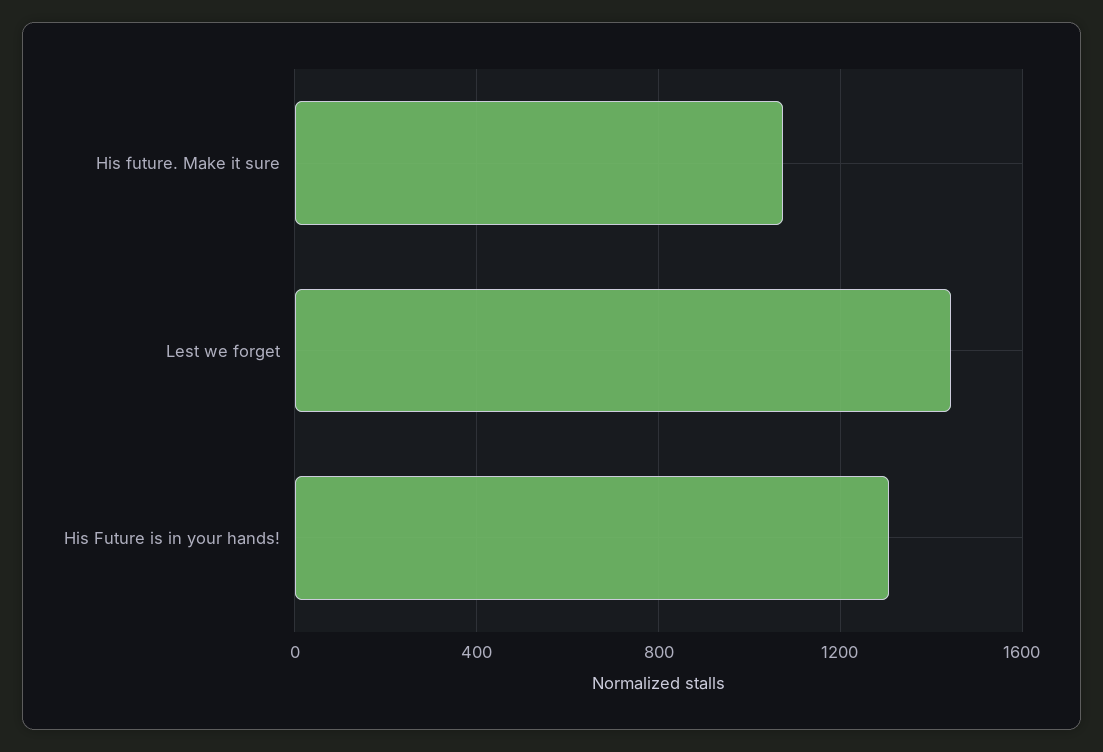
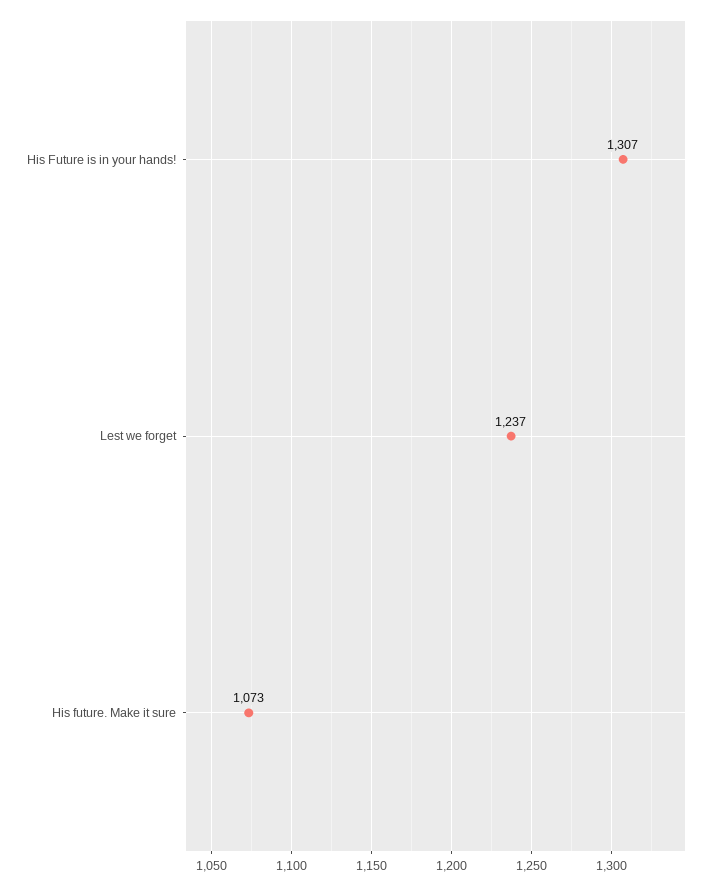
  {
    "His future. Make it sure": 1073,
-   "Lest we forget": 1450,
+   "Lest we forget": 1237,
    "His Future is in your hands!": 1307
  }

